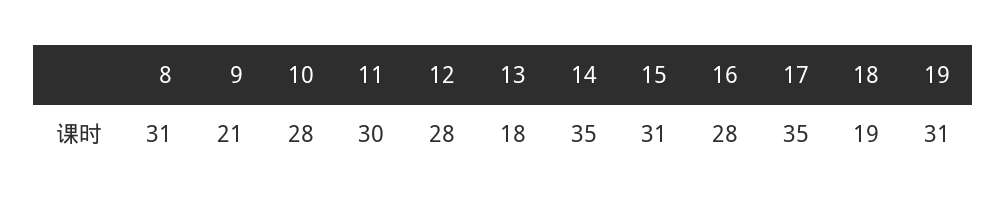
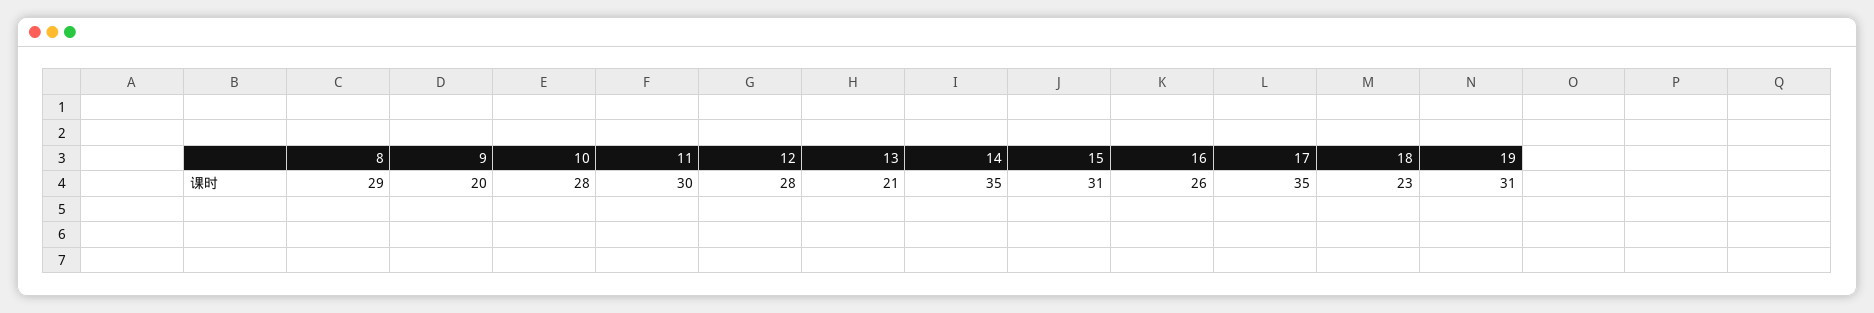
  {
-   "8": 31,
+   "8": 29,
-   "9": 21,
+   "9": 20,
    "10": 28,
    "11": 30,
    "12": 28,
-   "13": 18,
+   "13": 21,
    "14": 35,
    "15": 31,
-   "16": 28,
+   "16": 26,
    "17": 35,
-   "18": 19,
+   "18": 23,
    "19": 31
  }

